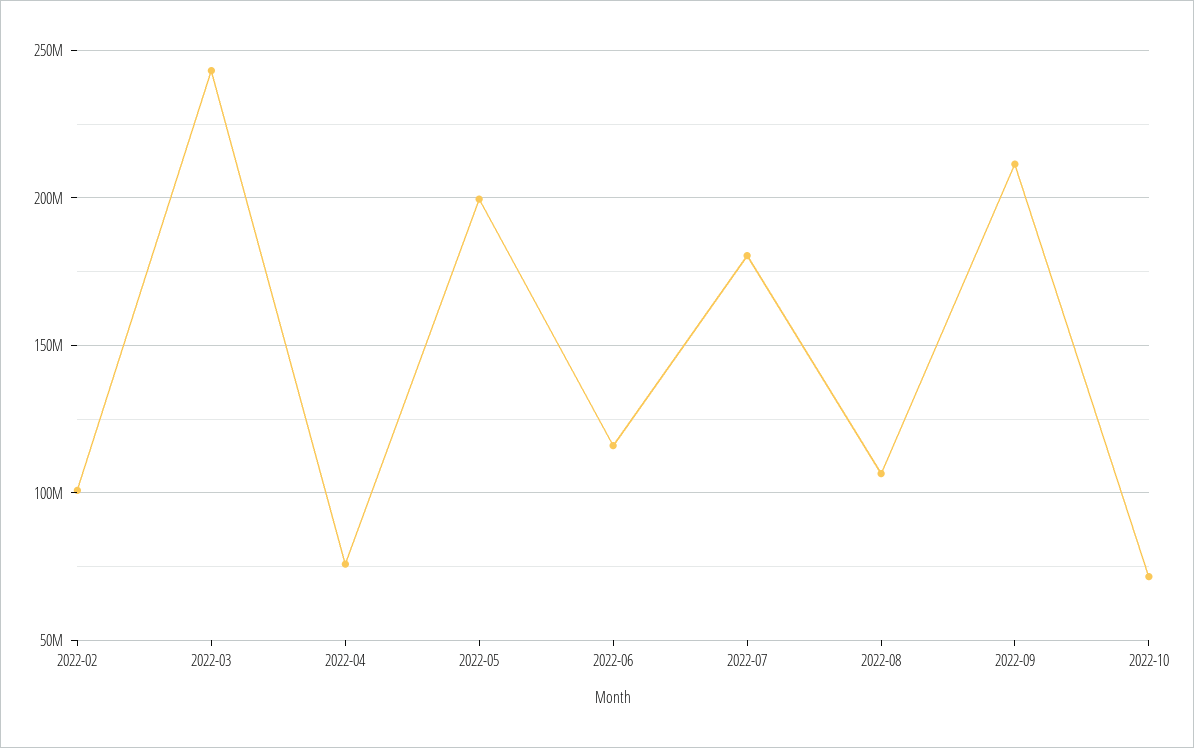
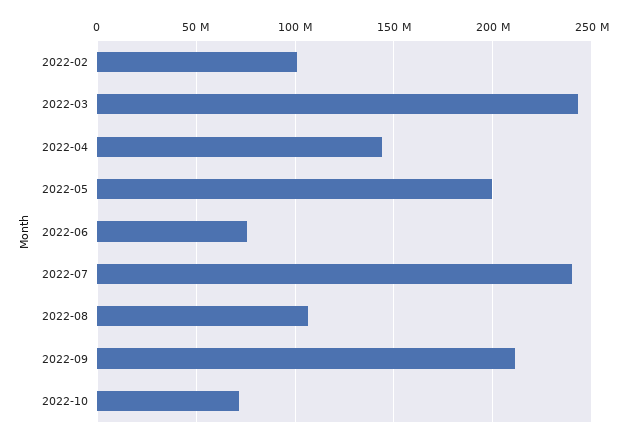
  {
    "2022-02": 100000000,
    "2022-03": 245000000,
-   "2022-04": 75000000,
+   "2022-04": 145000000,
    "2022-05": 200000000,
-   "2022-06": 115000000,
+   "2022-06": 75000000,
-   "2022-07": 180000000,
+   "2022-07": 240000000,
    "2022-08": 105000000,
    "2022-09": 210000000,
    "2022-10": 70000000
  }

